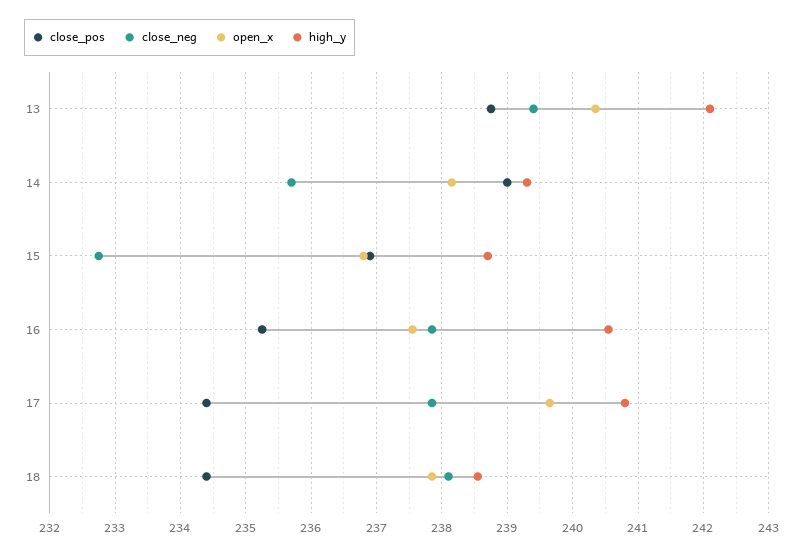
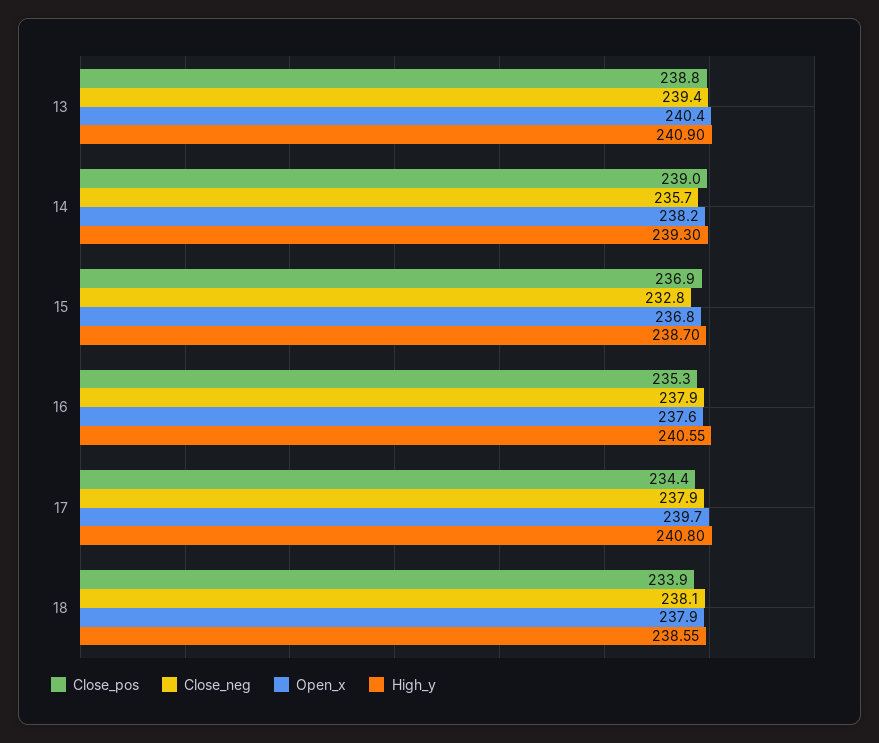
  {
    "close_pos": {
      "13": 238.8,
      "14": 239,
      "15": 236.9,
      "16": 235.3,
      "17": 234.4,
-     "18": 234.4
+     "18": 233.9
    },
    "close_neg": {
      "13": 239.4,
      "14": 235.7,
      "15": 232.8,
      "16": 237.9,
      "17": 237.9,
      "18": 238.1
    },
    "open_x": {
      "13": 240.4,
      "14": 238.2,
      "15": 236.8,
      "16": 237.6,
      "17": 239.7,
      "18": 237.9
    },
    "high_y": {
-     "13": 242.1,
+     "13": 240.9,
      "14": 239.3,
      "15": 238.7,
      "16": 240.55,
      "17": 240.8,
      "18": 238.55
    }
  }

